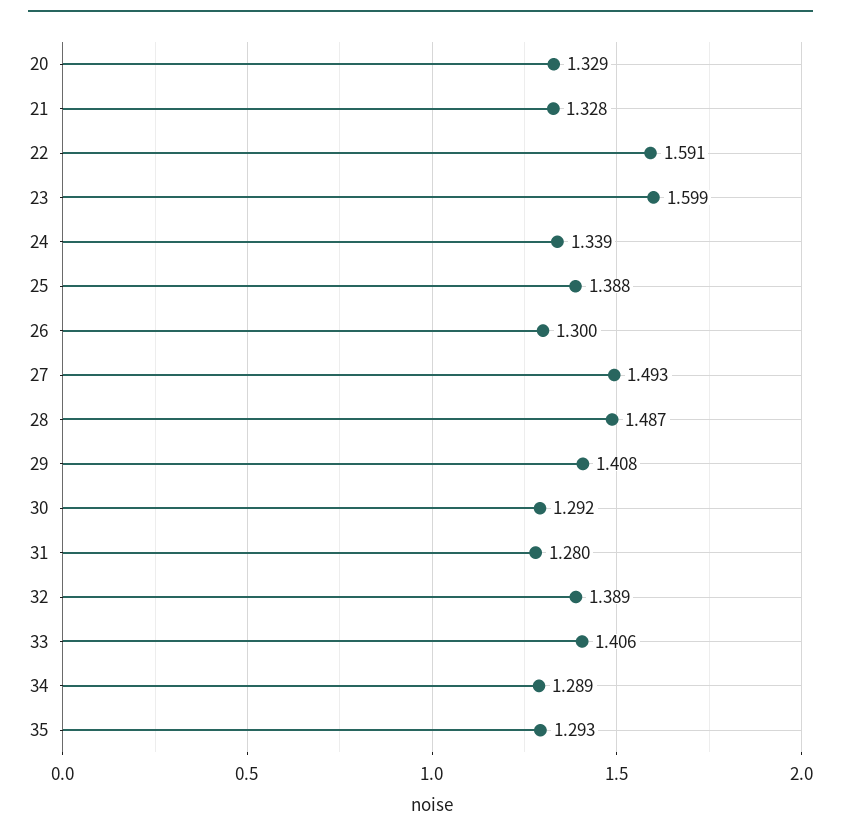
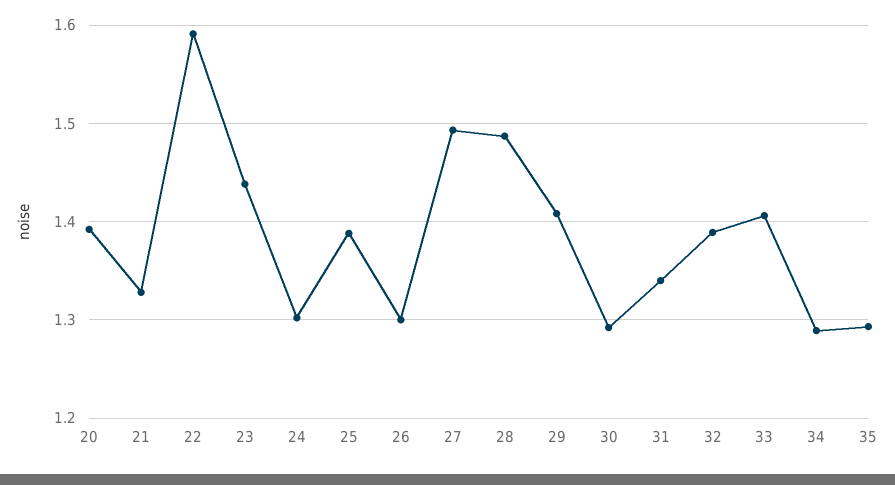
  {
-   "20": 1.329,
+   "20": 1.39,
    "21": 1.328,
    "22": 1.591,
-   "23": 1.599,
+   "23": 1.44,
-   "24": 1.339,
+   "24": 1.3,
    "25": 1.388,
    "26": 1.3,
    "27": 1.493,
    "28": 1.487,
    "29": 1.408,
    "30": 1.292,
-   "31": 1.28,
+   "31": 1.34,
    "32": 1.389,
    "33": 1.406,
    "34": 1.289,
    "35": 1.293
  }

